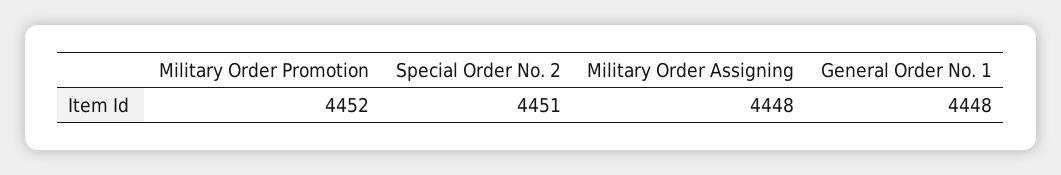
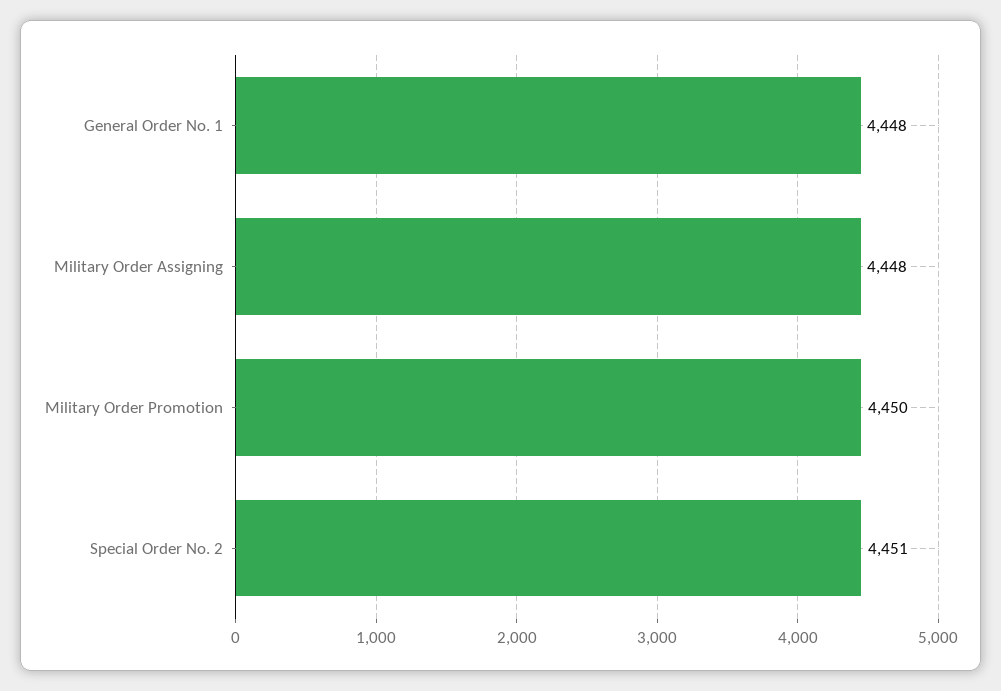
  {
-   "Military Order Promotion": 4452,
+   "Military Order Promotion": 4450,
    "Special Order No. 2": 4451,
    "Military Order Assigning": 4448,
    "General Order No. 1": 4448
  }

